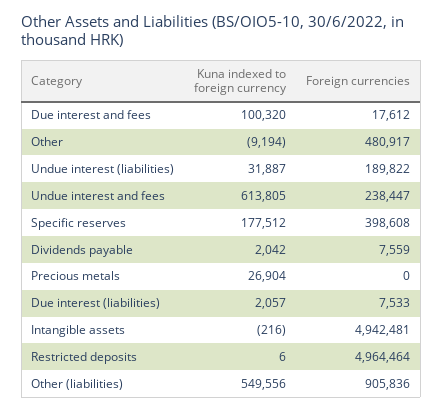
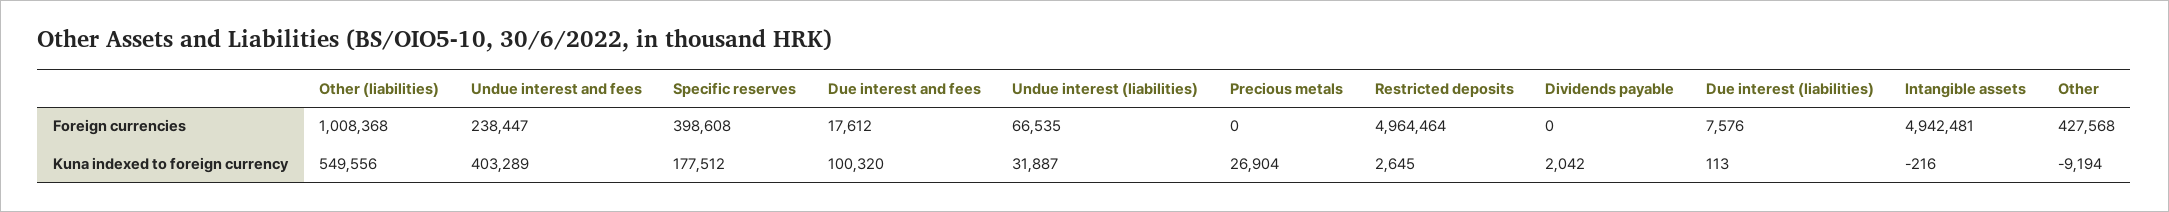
  {
    "Kuna indexed to foreign currency": {
      "Due interest and fees": 100320,
      "Other": -9194,
      "Undue interest (liabilities)": 31887,
-     "Undue interest and fees": 613805,
+     "Undue interest and fees": 403289,
      "Specific reserves": 177512,
      "Dividends payable": 2042,
      "Precious metals": 26904,
-     "Due interest (liabilities)": 2057,
+     "Due interest (liabilities)": 113,
      "Intangible assets": -216,
-     "Restricted deposits": 6,
+     "Restricted deposits": 2645,
      "Other (liabilities)": 549556
    },
    "Foreign currencies": {
      "Due interest and fees": 17612,
-     "Other": 480917,
+     "Other": 427568,
-     "Undue interest (liabilities)": 189822,
+     "Undue interest (liabilities)": 66535,
      "Undue interest and fees": 238447,
      "Specific reserves": 398608,
-     "Dividends payable": 7559,
+     "Dividends payable": 0,
      "Precious metals": 0,
-     "Due interest (liabilities)": 7533,
+     "Due interest (liabilities)": 7576,
      "Intangible assets": 4942481,
      "Restricted deposits": 4964464,
-     "Other (liabilities)": 905836
+     "Other (liabilities)": 1008368
    }
  }

